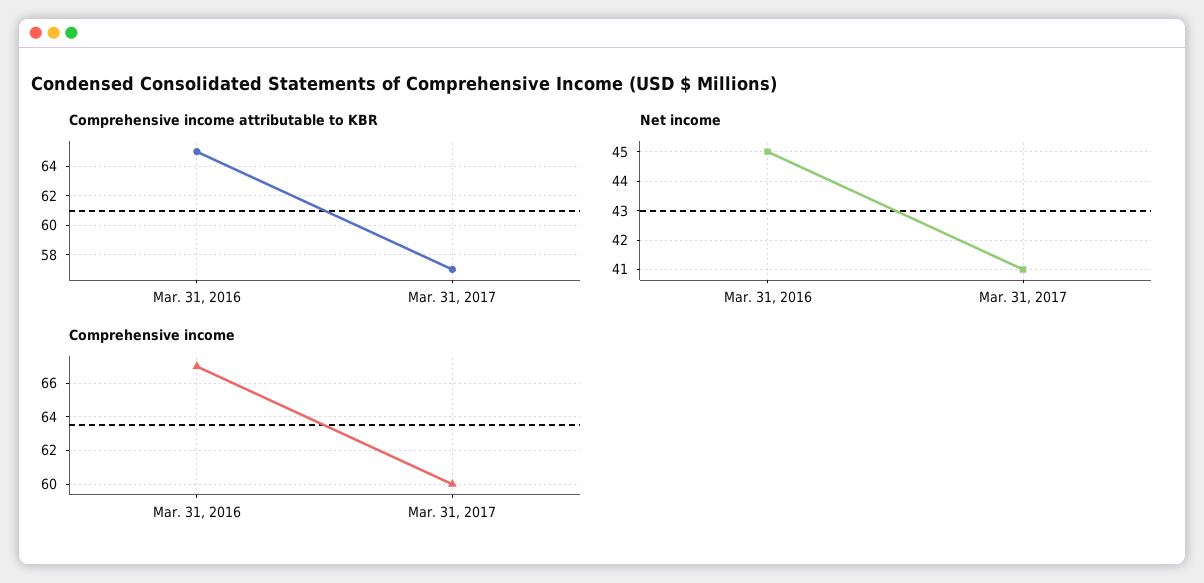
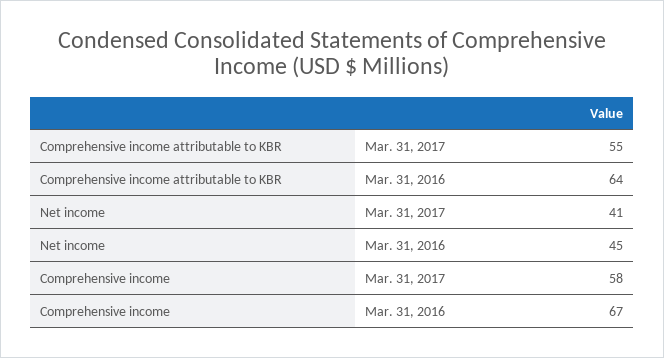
  {
    "Comprehensive income attributable to KBR": {
-     "Mar. 31, 2016": 65,
+     "Mar. 31, 2016": 64,
-     "Mar. 31, 2017": 57
+     "Mar. 31, 2017": 55
    },
    "Net income": {
      "Mar. 31, 2016": 45,
      "Mar. 31, 2017": 41
    },
    "Comprehensive income": {
      "Mar. 31, 2016": 67,
-     "Mar. 31, 2017": 60
+     "Mar. 31, 2017": 58
    }
  }

